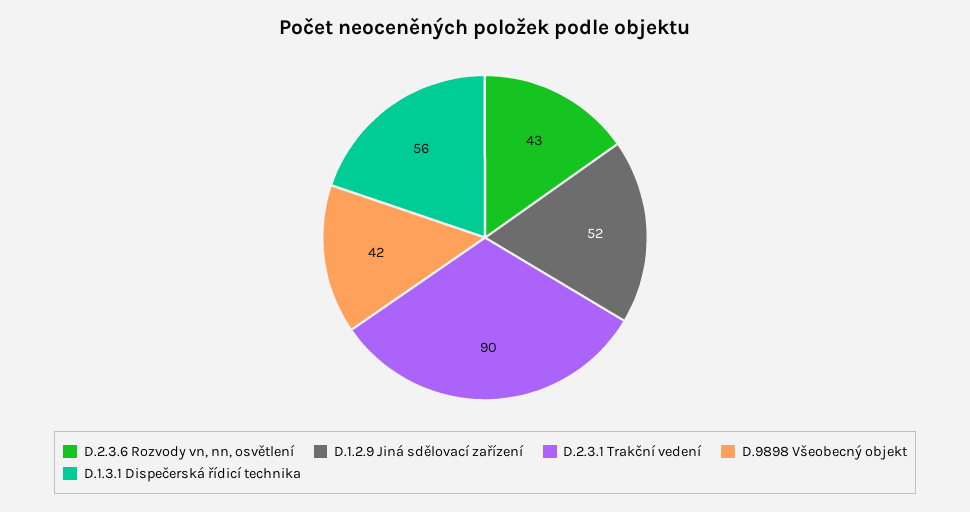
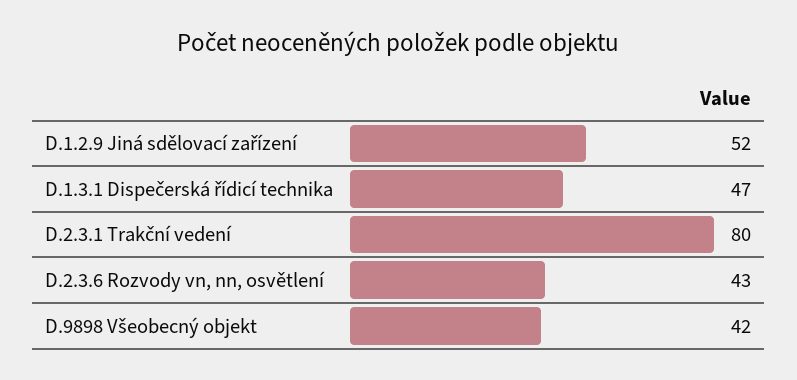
  {
    "D.2.3.6 Rozvody vn, nn, osvětlení": 43,
    "D.1.2.9 Jiná sdělovací zařízení": 52,
-   "D.2.3.1 Trakční vedení": 90,
+   "D.2.3.1 Trakční vedení": 80,
    "D.9898 Všeobecný objekt": 42,
-   "D.1.3.1 Dispečerská řídicí technika": 56
+   "D.1.3.1 Dispečerská řídicí technika": 47
  }

